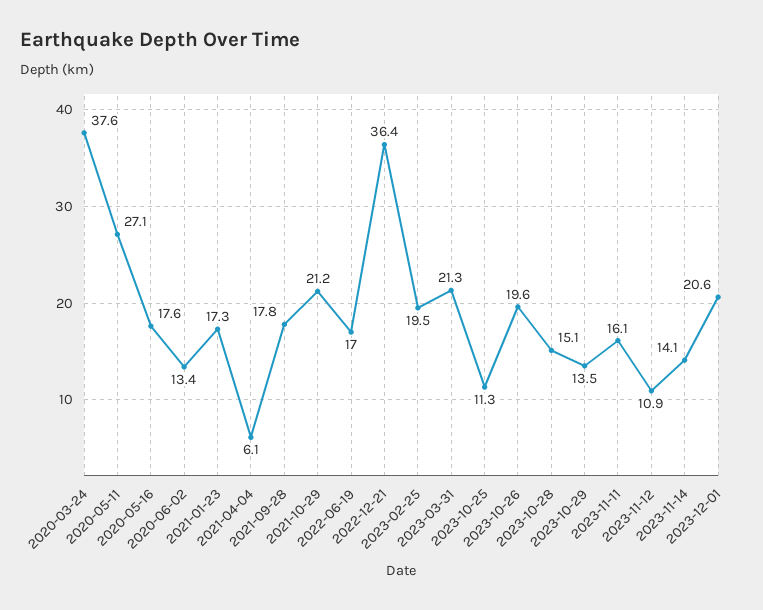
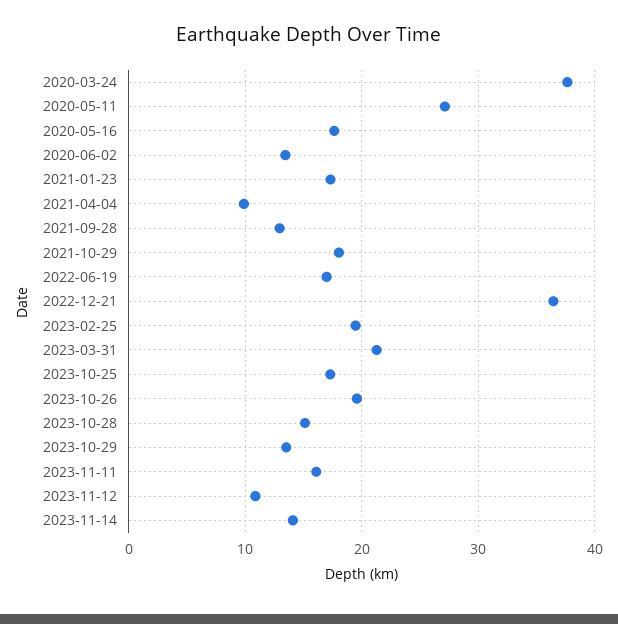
  {
    "2020-03-24": 37.6,
    "2020-05-11": 27.1,
    "2020-05-16": 17.6,
    "2020-06-02": 13.4,
    "2021-01-23": 17.3,
-   "2021-04-04": 6.1,
+   "2021-04-04": 10,
-   "2021-09-28": 17.8,
+   "2021-09-28": 13,
-   "2021-10-29": 21.2,
+   "2021-10-29": 18,
    "2022-06-19": 17,
    "2022-12-21": 36.4,
    "2023-02-25": 19.5,
    "2023-03-31": 21.3,
-   "2023-10-25": 11.3,
+   "2023-10-25": 17,
    "2023-10-26": 19.6,
    "2023-10-28": 15.1,
    "2023-10-29": 13.5,
    "2023-11-11": 16.1,
    "2023-11-12": 10.9,
-   "2023-11-14": 14.1,
+   "2023-11-14": 14.1
-   "2023-12-01": 20.6
  }

